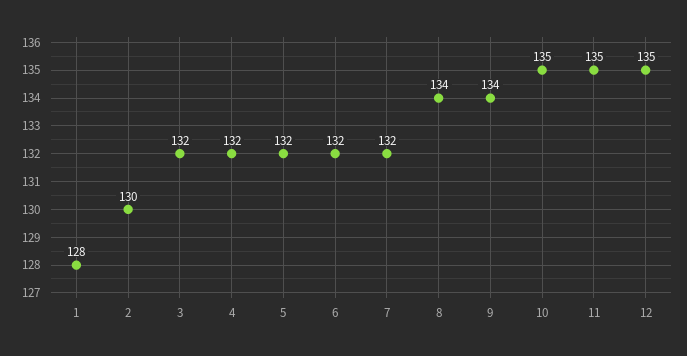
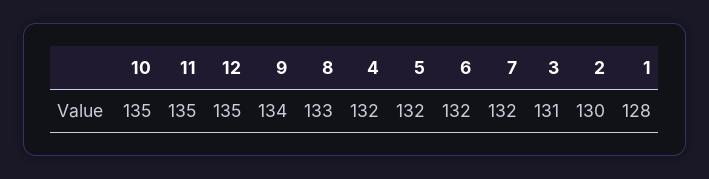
  {
    "1": 128,
    "2": 130,
-   "3": 132,
+   "3": 131,
    "4": 132,
    "5": 132,
    "6": 132,
    "7": 132,
-   "8": 134,
+   "8": 133,
    "9": 134,
    "10": 135,
    "11": 135,
    "12": 135
  }

